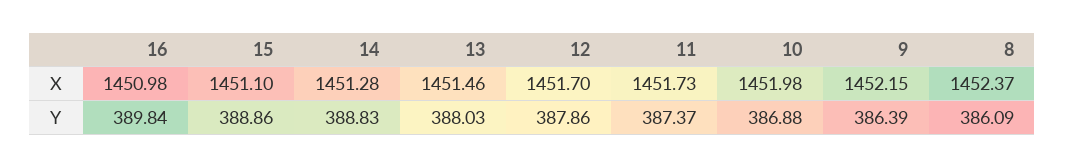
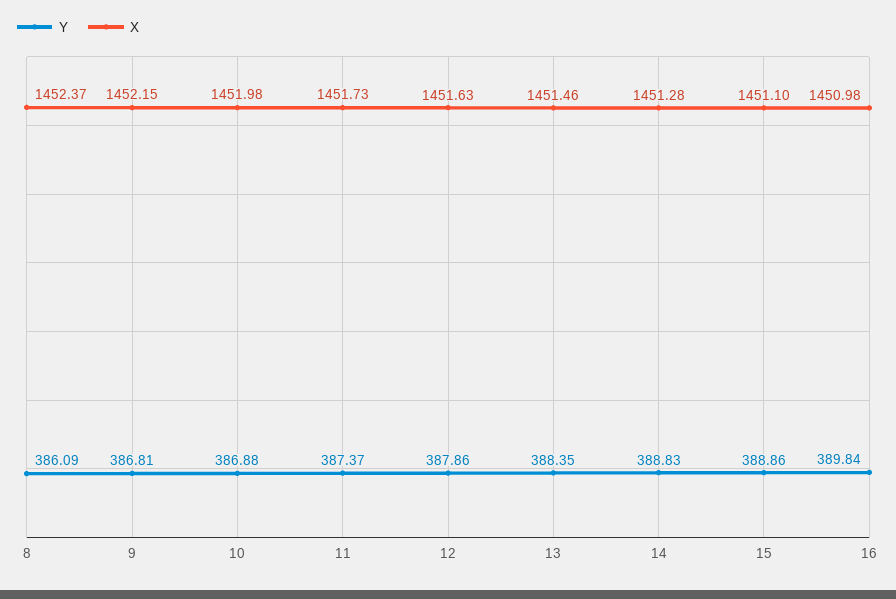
  {
    "X": {
      "16": 1450.98,
      "15": 1451.1,
      "14": 1451.28,
      "13": 1451.46,
-     "12": 1451.7,
+     "12": 1451.63,
      "11": 1451.73,
      "10": 1451.98,
      "9": 1452.15,
      "8": 1452.37
    },
    "Y": {
      "16": 389.84,
      "15": 388.86,
      "14": 388.83,
-     "13": 388.03,
+     "13": 388.35,
      "12": 387.86,
      "11": 387.37,
      "10": 386.88,
-     "9": 386.39,
+     "9": 386.81,
      "8": 386.09
    }
  }

